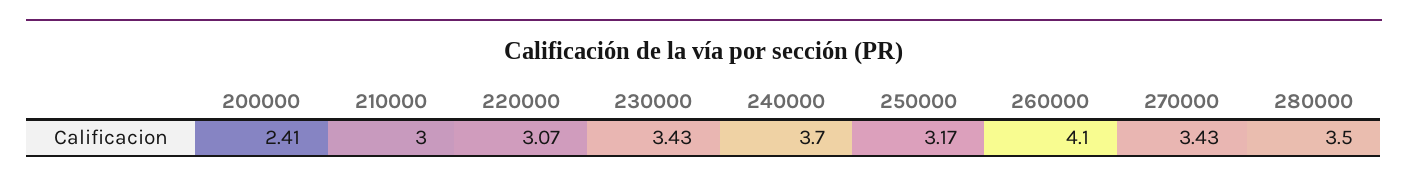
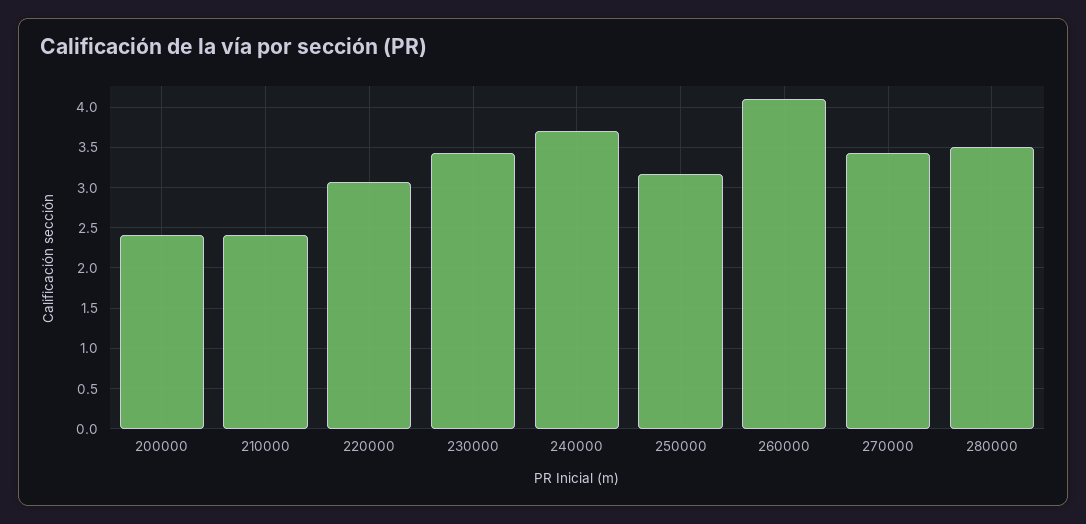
  {
    "200000": 2.41,
-   "210000": 3,
+   "210000": 2.4,
    "220000": 3.07,
    "230000": 3.43,
    "240000": 3.7,
    "250000": 3.17,
    "260000": 4.1,
    "270000": 3.43,
    "280000": 3.5
  }

